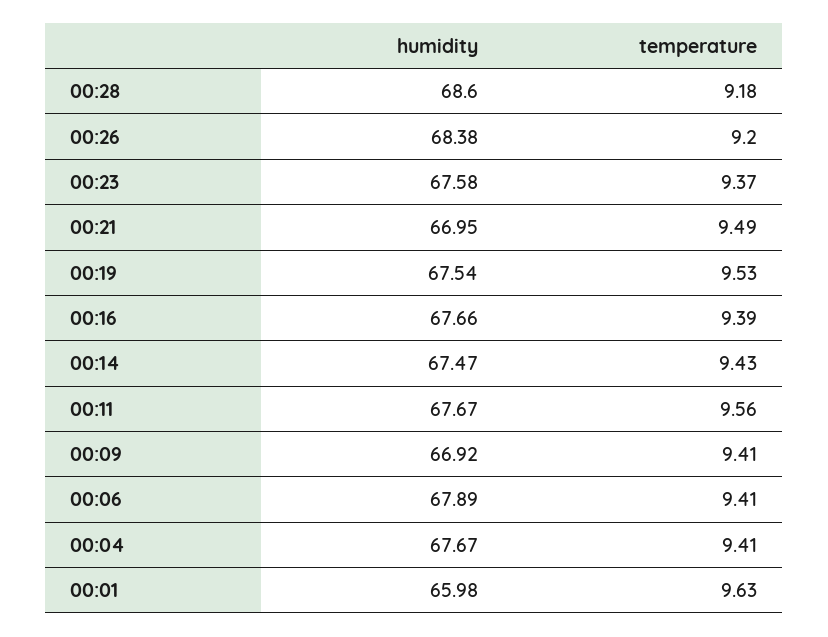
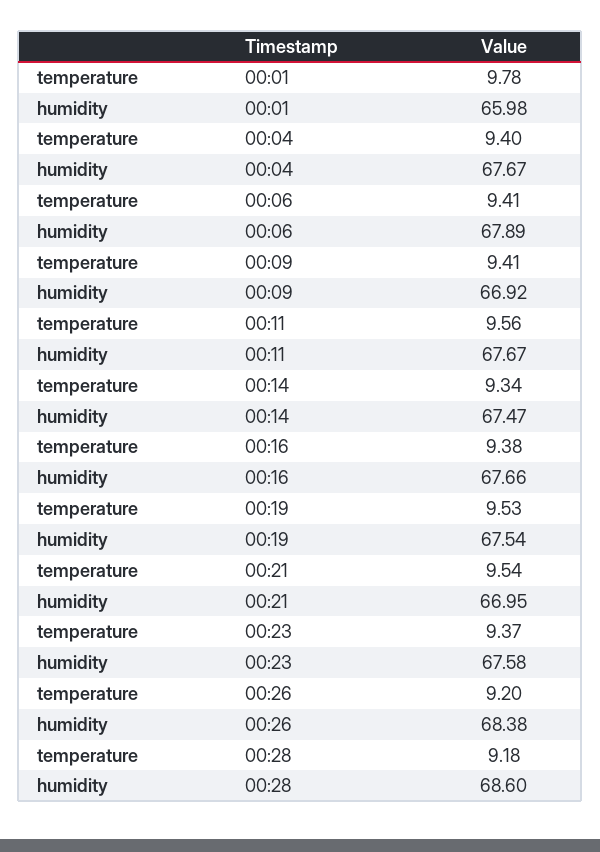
  {
    "humidity": {
      "00:28": 68.6,
      "00:26": 68.38,
      "00:23": 67.58,
      "00:21": 66.95,
      "00:19": 67.54,
      "00:16": 67.66,
      "00:14": 67.47,
      "00:11": 67.67,
      "00:09": 66.92,
      "00:06": 67.89,
      "00:04": 67.67,
      "00:01": 65.98
    },
    "temperature": {
      "00:28": 9.18,
      "00:26": 9.2,
      "00:23": 9.37,
-     "00:21": 9.49,
+     "00:21": 9.54,
      "00:19": 9.53,
-     "00:16": 9.39,
+     "00:16": 9.38,
-     "00:14": 9.43,
+     "00:14": 9.34,
      "00:11": 9.56,
      "00:09": 9.41,
      "00:06": 9.41,
-     "00:04": 9.41,
+     "00:04": 9.4,
-     "00:01": 9.63
+     "00:01": 9.78
    }
  }

